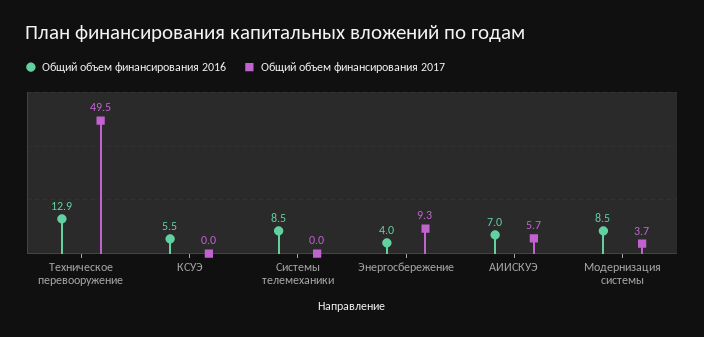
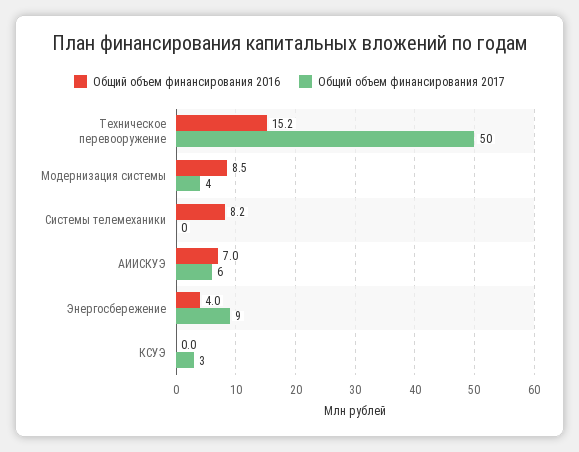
  {
    "Общий объем финансирования 2016": {
-     "Техническое перевооружение": 12.9,
+     "Техническое перевооружение": 15.2,
-     "КСУЭ": 5.5,
+     "КСУЭ": 0,
-     "Системы телемеханики": 8.5,
+     "Системы телемеханики": 8.2,
      "Энергосбережение": 4,
      "АИИСКУЭ": 7,
      "Модернизация системы": 8.5
    },
    "Общий объем финансирования 2017": {
      "Техническое перевооружение": 49.5,
-     "КСУЭ": 0,
+     "КСУЭ": 3,
      "Системы телемеханики": 0,
      "Энергосбережение": 9.3,
      "АИИСКУЭ": 5.7,
      "Модернизация системы": 3.7
    }
  }

